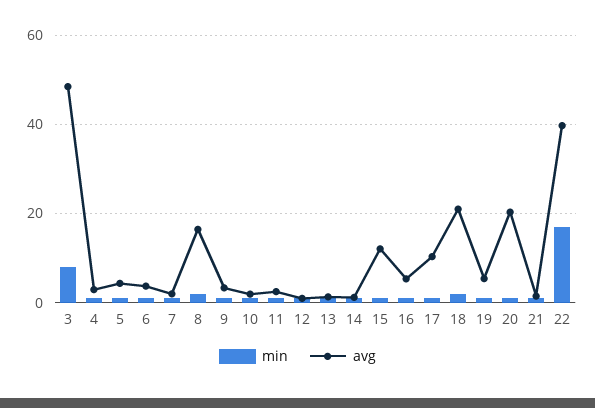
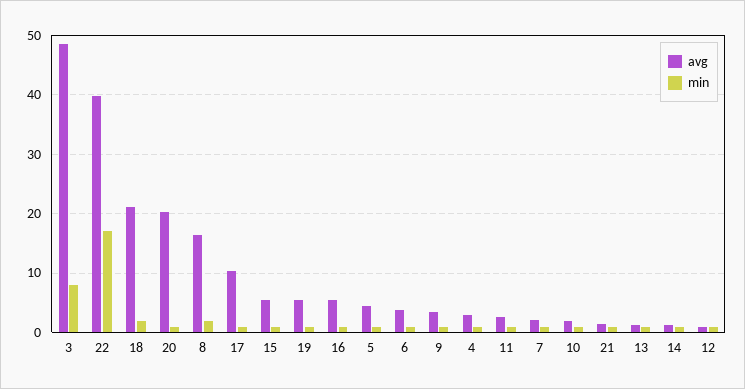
  {
    "min": {
      "3": 8,
      "4": 2,
      "5": 2,
      "6": 2,
      "7": 2,
      "8": 2,
      "9": 2,
      "10": 2,
      "11": 2,
      "12": 2,
      "13": 2,
      "14": 2,
      "15": 2,
      "16": 2,
      "17": 2,
      "18": 2,
      "19": 2,
      "20": 2,
      "21": 2,
      "22": 18
    },
    "avg": {
      "3": 48,
      "4": 2,
      "5": 4,
      "6": 4,
      "7": 2,
      "8": 16,
      "9": 4,
      "10": 2,
      "11": 2,
      "12": 2,
      "13": 2,
      "14": 2,
-     "15": 12,
+     "15": 6,
      "16": 6,
      "17": 10,
      "18": 22,
      "19": 6,
      "20": 20,
      "21": 2,
      "22": 40
    }
  }

